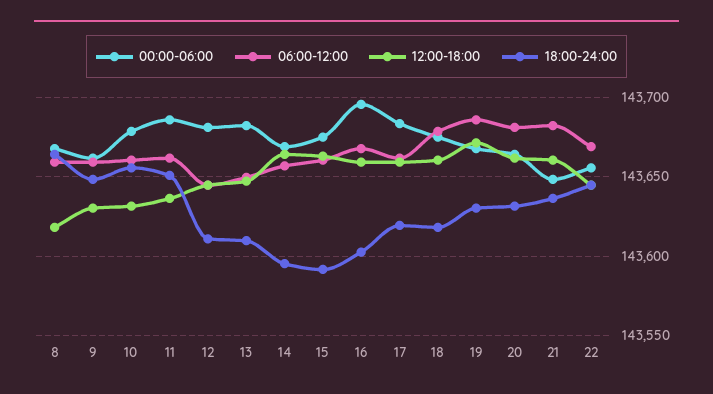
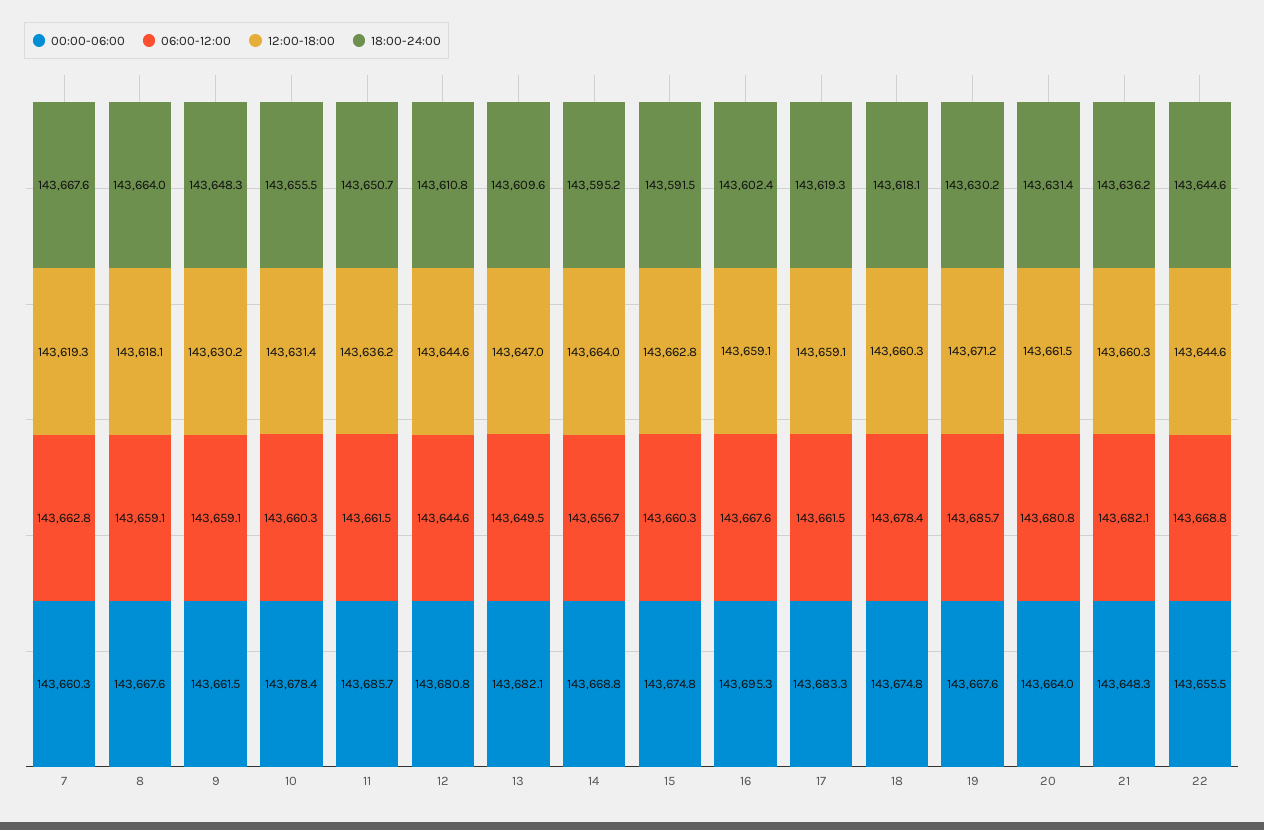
  {
    "00:00-06:00": {
      "8": 143667.6,
      "9": 143661.5,
      "10": 143678.4,
      "11": 143685.7,
      "12": 143680.8,
      "13": 143682.1,
      "14": 143668.8,
      "15": 143674.8,
      "16": 143695.3,
      "17": 143683.3,
      "18": 143674.8,
      "19": 143667.6,
      "20": 143664,
      "21": 143648.3,
-     "22": 143655.5
+     "22": 143655.5,
+     "7": 143660.3
    },
    "06:00-12:00": {
      "8": 143659.1,
      "9": 143659.1,
      "10": 143660.3,
      "11": 143661.5,
      "12": 143644.6,
      "13": 143649.5,
      "14": 143656.7,
      "15": 143660.3,
      "16": 143667.6,
      "17": 143661.5,
      "18": 143678.4,
      "19": 143685.7,
      "20": 143680.8,
      "21": 143682.1,
-     "22": 143668.8
+     "22": 143668.8,
+     "7": 143662.8
    },
    "12:00-18:00": {
      "8": 143618.1,
      "9": 143630.2,
      "10": 143631.4,
      "11": 143636.2,
      "12": 143644.6,
      "13": 143647,
      "14": 143664,
      "15": 143662.8,
      "16": 143659.1,
      "17": 143659.1,
      "18": 143660.3,
      "19": 143671.2,
      "20": 143661.5,
      "21": 143660.3,
-     "22": 143644.6
+     "22": 143644.6,
+     "7": 143619.3
    },
    "18:00-24:00": {
      "8": 143664,
      "9": 143648.3,
      "10": 143655.5,
      "11": 143650.7,
      "12": 143610.8,
      "13": 143609.6,
      "14": 143595.2,
      "15": 143591.5,
      "16": 143602.4,
      "17": 143619.3,
      "18": 143618.1,
      "19": 143630.2,
      "20": 143631.4,
      "21": 143636.2,
-     "22": 143644.6
+     "22": 143644.6,
+     "7": 143667.6
    }
  }

